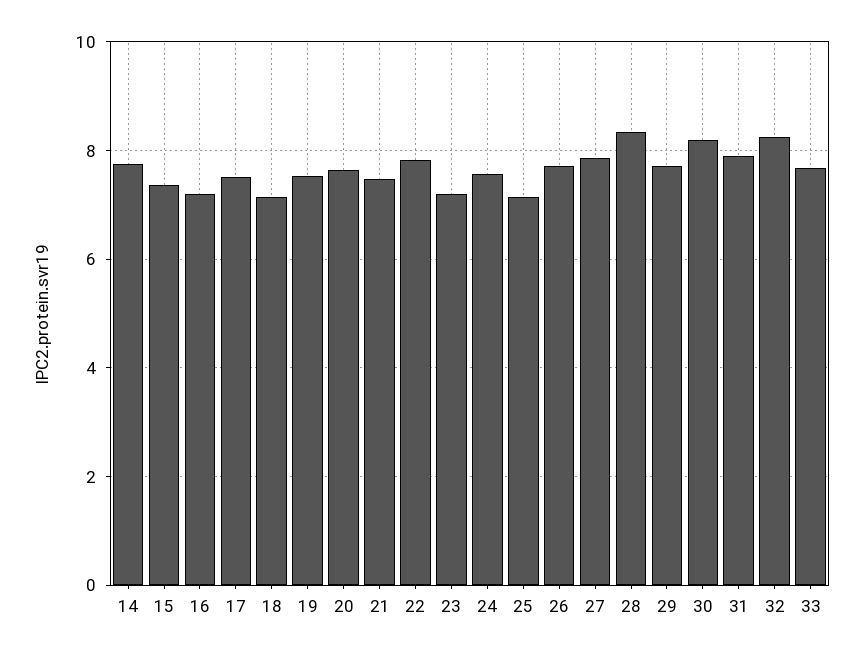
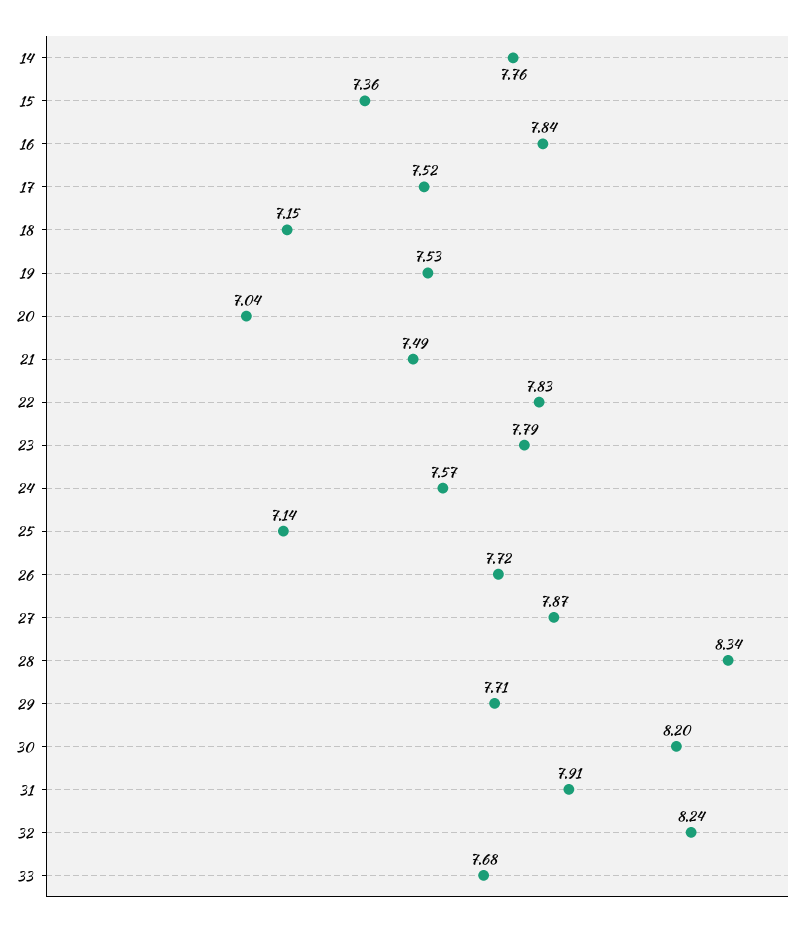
  {
    "14": 7.76,
    "15": 7.36,
-   "16": 7.2,
+   "16": 7.84,
    "17": 7.52,
    "18": 7.15,
    "19": 7.53,
-   "20": 7.6,
+   "20": 7.04,
    "21": 7.49,
    "22": 7.83,
-   "23": 7.2,
+   "23": 7.79,
    "24": 7.57,
    "25": 7.14,
    "26": 7.72,
    "27": 7.87,
    "28": 8.34,
    "29": 7.71,
    "30": 8.2,
    "31": 7.91,
    "32": 8.24,
    "33": 7.68
  }

